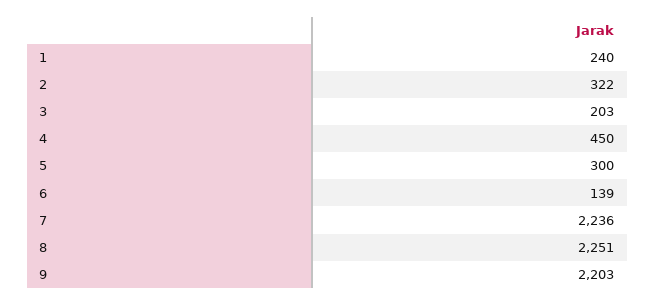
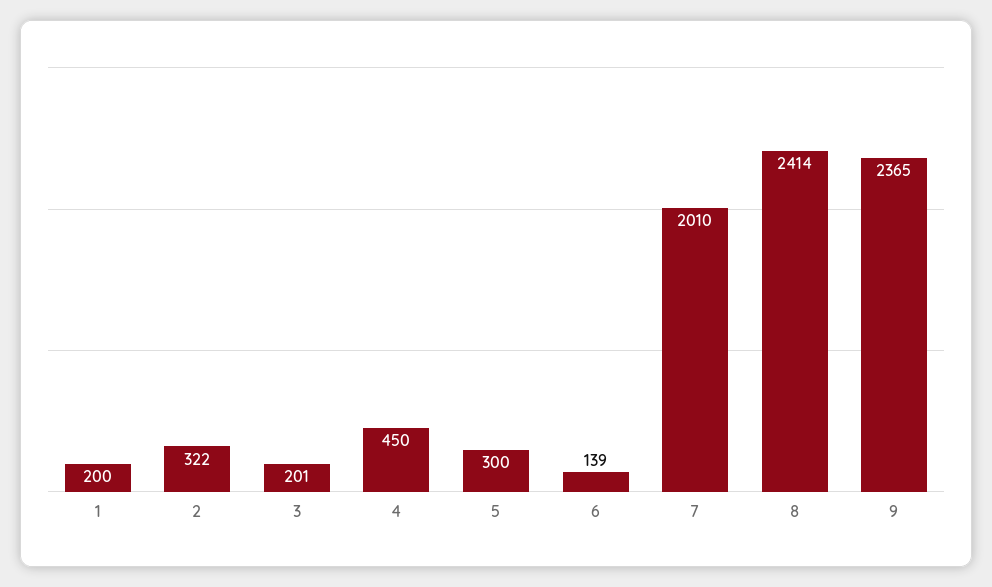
  {
-   "1": 240,
+   "1": 200,
    "2": 322,
-   "3": 203,
+   "3": 201,
    "4": 450,
    "5": 300,
    "6": 139,
-   "7": 2236,
+   "7": 2010,
-   "8": 2251,
+   "8": 2414,
-   "9": 2203
+   "9": 2365
  }

